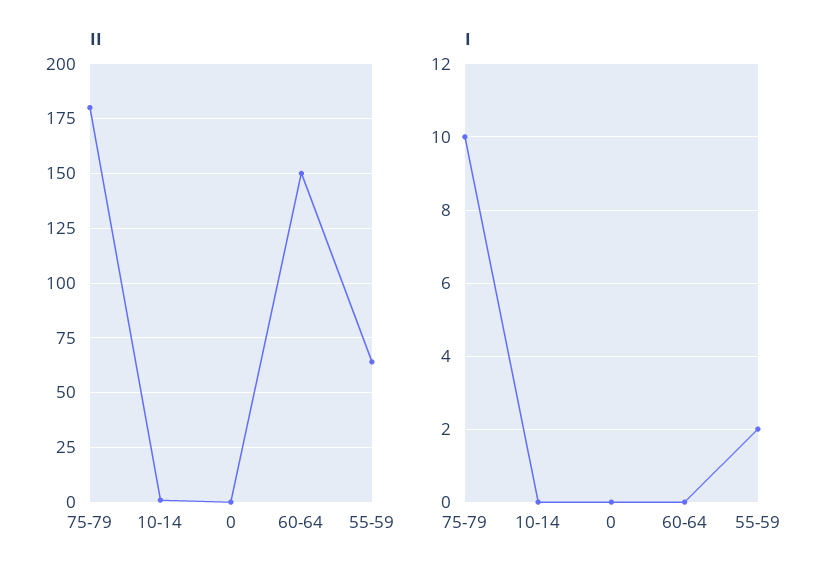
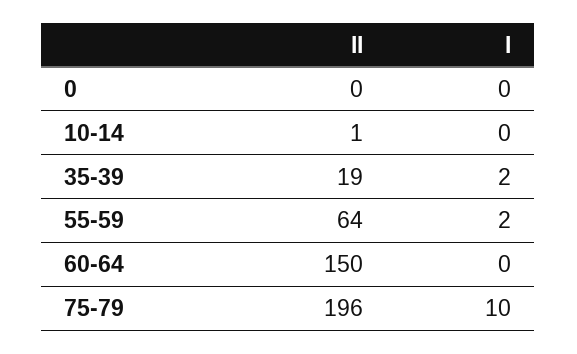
  {
    "II": {
-     "75-79": 180,
+     "75-79": 196,
      "10-14": 1,
      "0": 0,
      "60-64": 150,
-     "55-59": 64
+     "55-59": 64,
+     "35-39": 19
    },
    "I": {
      "75-79": 10,
      "10-14": 0,
      "0": 0,
      "60-64": 0,
-     "55-59": 2
+     "55-59": 2,
+     "35-39": 2
    }
  }

